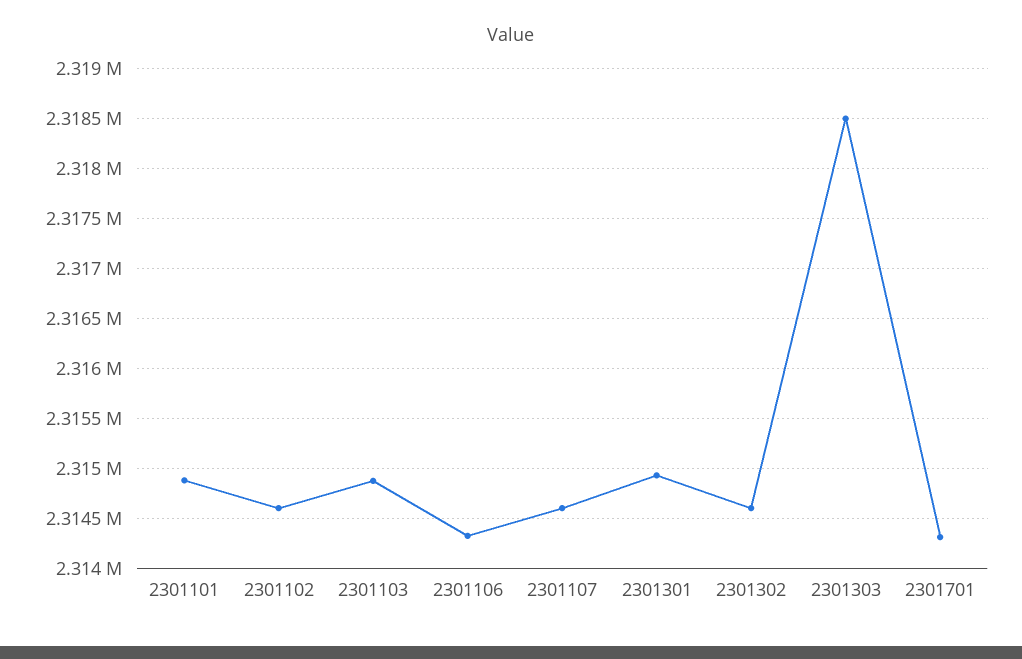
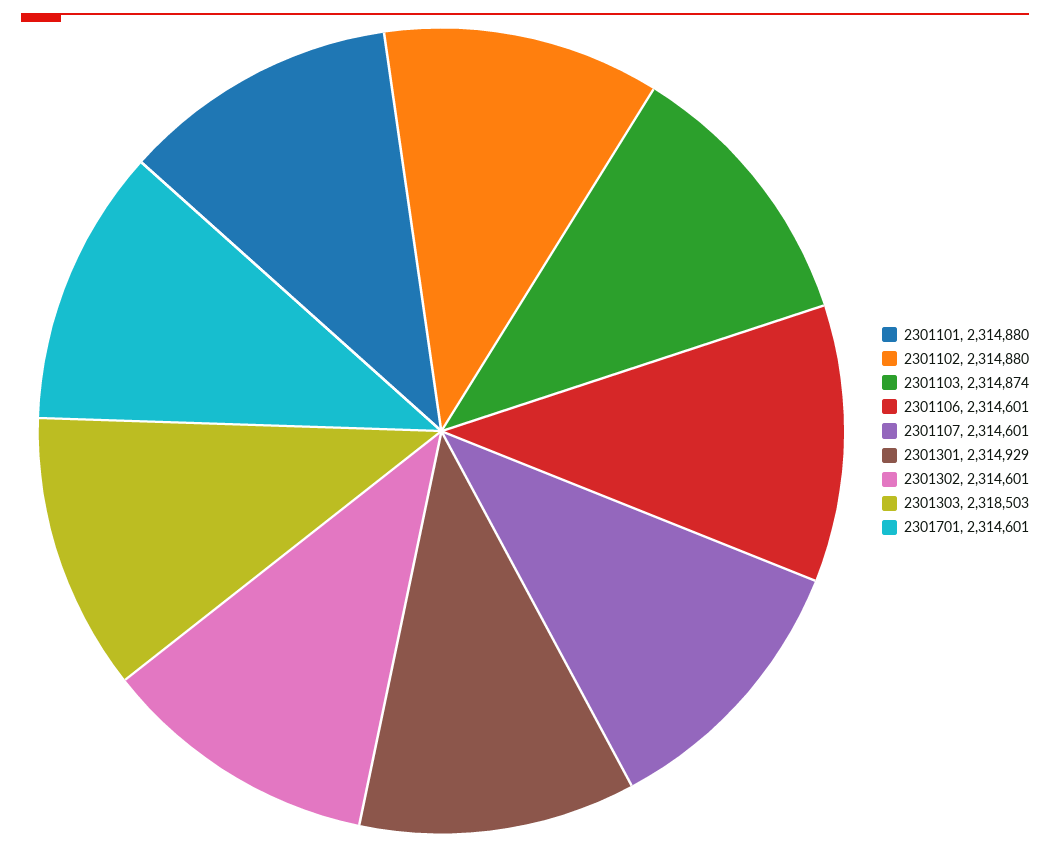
  {
    "2301101": 2314880,
-   "2301102": 2314600,
+   "2301102": 2314880,
    "2301103": 2314874,
-   "2301106": 2314300,
+   "2301106": 2314601,
    "2301107": 2314601,
    "2301301": 2314929,
    "2301302": 2314601,
    "2301303": 2318503,
-   "2301701": 2314300
+   "2301701": 2314601
  }

